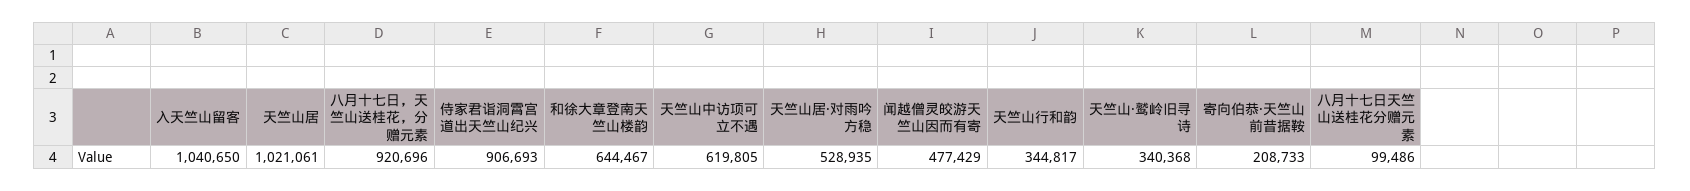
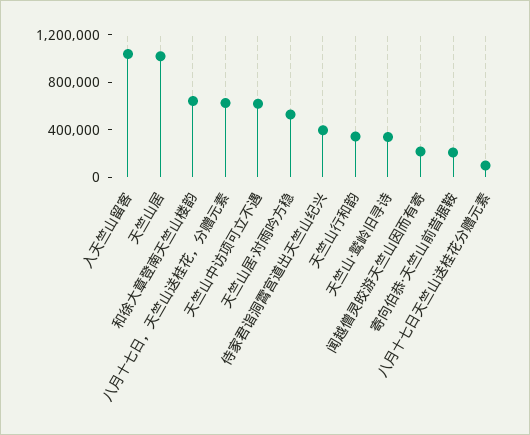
  {
    "入天竺山留客": 1040650,
    "天竺山居": 1021061,
-   "八月十七日，天竺山送桂花，分赠元素": 920696,
+   "八月十七日，天竺山送桂花，分赠元素": 600000,
-   "侍家君诣洞霄宫道出天竺山纪兴": 906693,
+   "侍家君诣洞霄宫道出天竺山纪兴": 400000,
    "和徐大章登南天竺山楼韵": 644467,
    "天竺山中访项可立不遇": 619805,
    "天竺山居·对雨吟方稳": 528935,
-   "闻越僧灵皎游天竺山因而有寄": 477429,
+   "闻越僧灵皎游天竺山因而有寄": 200000,
    "天竺山行和韵": 344817,
    "天竺山·鹫岭旧寻诗": 340368,
    "寄向伯恭·天竺山前昔据鞍": 208733,
    "八月十七日天竺山送桂花分赠元素": 99486
  }

